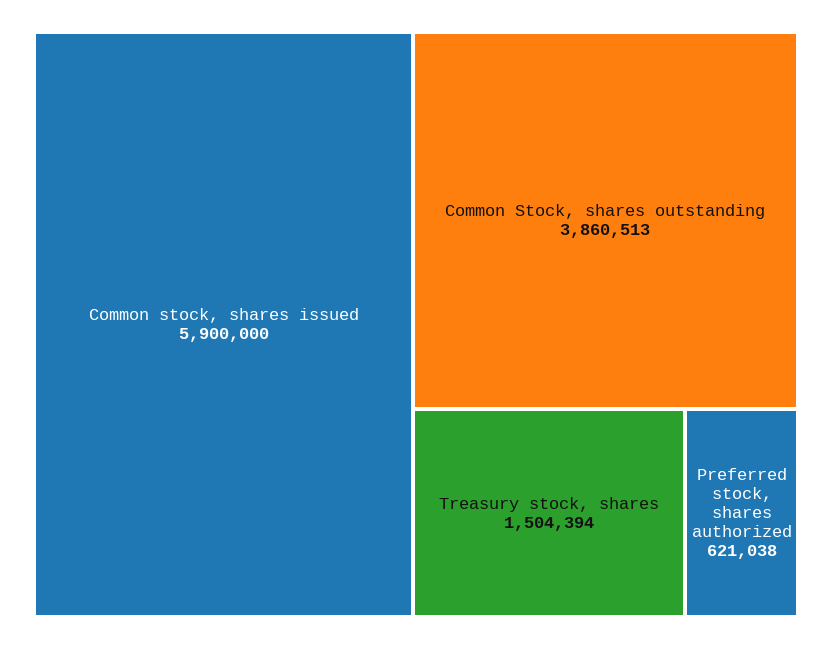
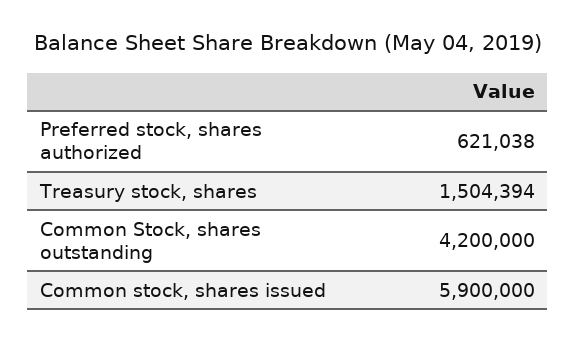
  {
    "Common stock, shares issued": 5900000,
-   "Common Stock, shares outstanding": 3860513,
+   "Common Stock, shares outstanding": 4200000,
    "Treasury stock, shares": 1504394,
    "Preferred stock, shares authorized": 621038
  }

